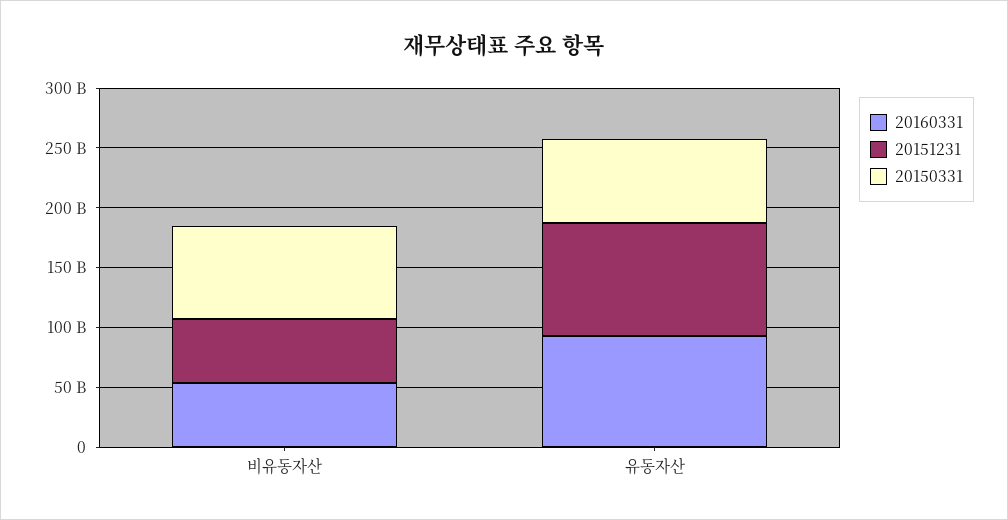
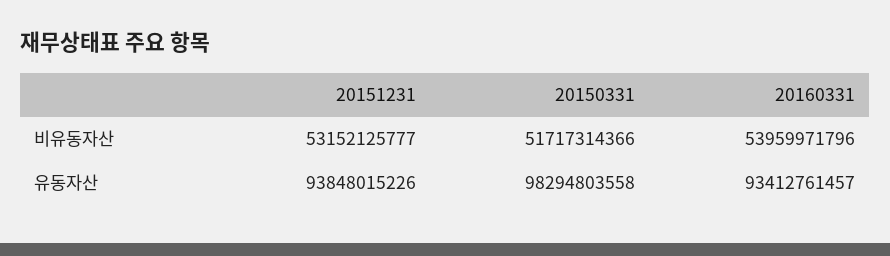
  {
    "20160331": {
      "비유동자산": 53959971796,
      "유동자산": 93412761457
    },
    "20151231": {
      "비유동자산": 53152125777,
      "유동자산": 93848015226
    },
    "20150331": {
-     "비유동자산": 80000000000,
+     "비유동자산": 51717314366,
-     "유동자산": 70000000000
+     "유동자산": 98294803558
    }
  }

